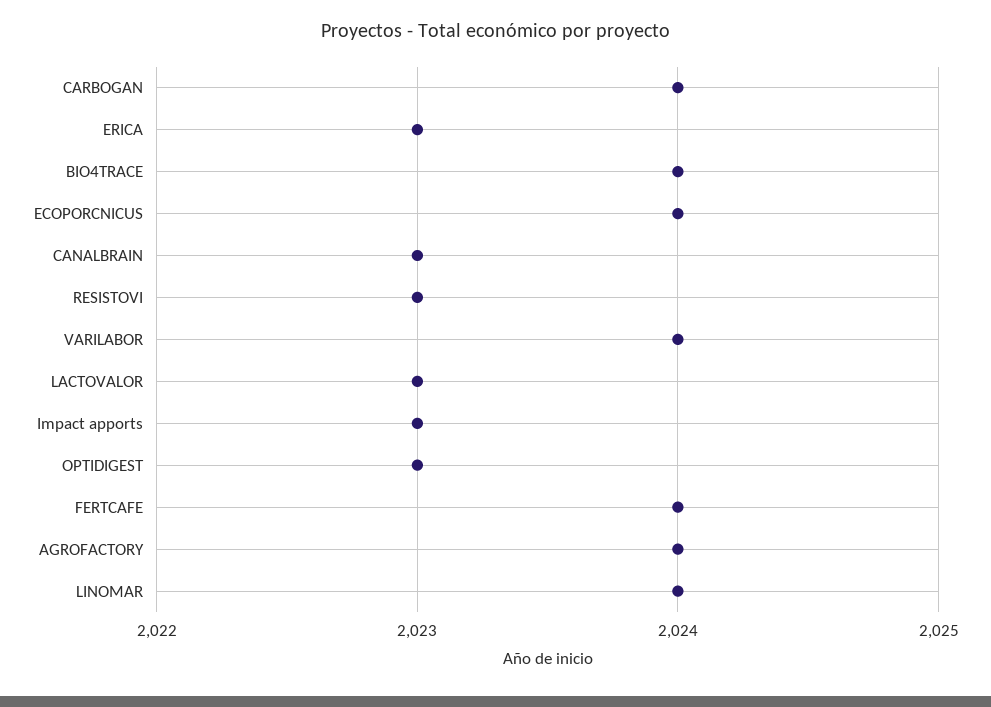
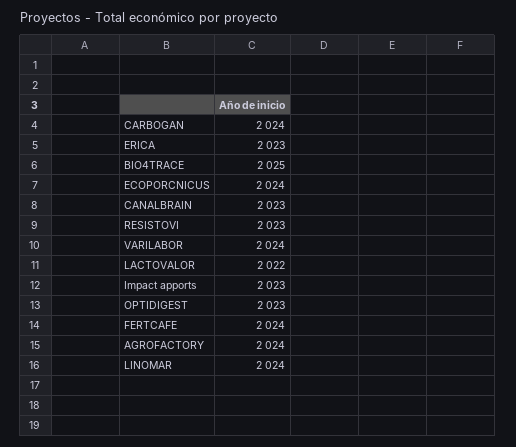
  {
    "CARBOGAN": 2024,
    "ERICA": 2023,
-   "BIO4TRACE": 2024,
+   "BIO4TRACE": 2025,
    "ECOPORCNICUS": 2024,
    "CANALBRAIN": 2023,
    "RESISTOVI": 2023,
    "VARILABOR": 2024,
-   "LACTOVALOR": 2023,
+   "LACTOVALOR": 2022,
    "Impact apports": 2023,
    "OPTIDIGEST": 2023,
    "FERTCAFE": 2024,
    "AGROFACTORY": 2024,
    "LINOMAR": 2024
  }

